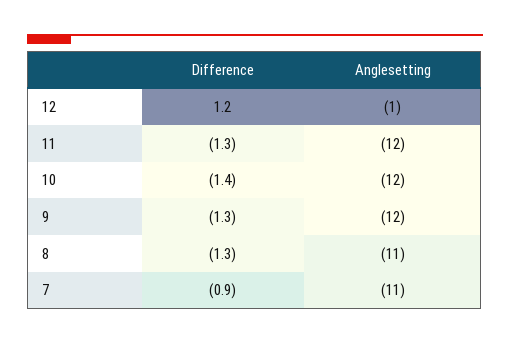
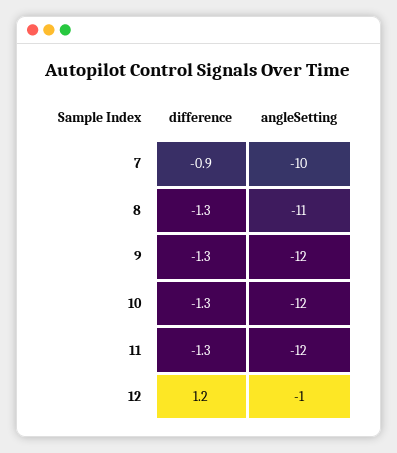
  {
    "Difference": {
      "12": 1.2,
      "11": -1.3,
-     "10": -1.4,
+     "10": -1.3,
      "9": -1.3,
      "8": -1.3,
      "7": -0.9
    },
    "Anglesetting": {
      "12": -1,
      "11": -12,
      "10": -12,
      "9": -12,
      "8": -11,
-     "7": -11
+     "7": -10
    }
  }

